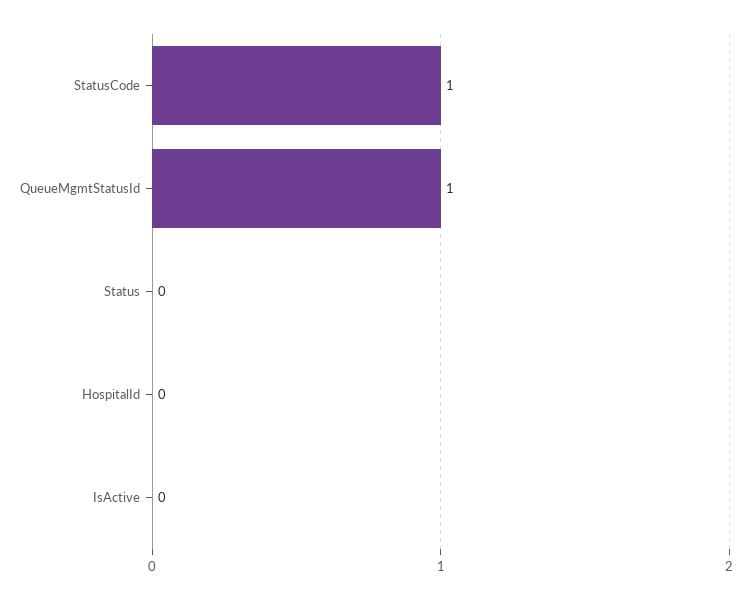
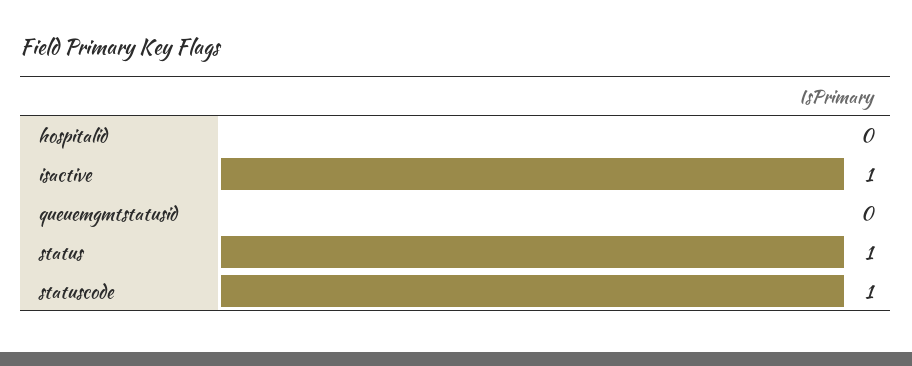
  {
    "StatusCode": 1,
-   "QueueMgmtStatusId": 1,
+   "QueueMgmtStatusId": 0,
-   "Status": 0,
+   "Status": 1,
    "HospitalId": 0,
-   "IsActive": 0
+   "IsActive": 1
  }

